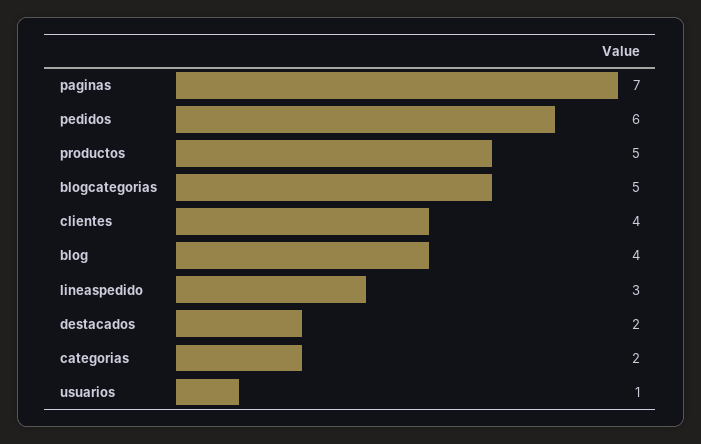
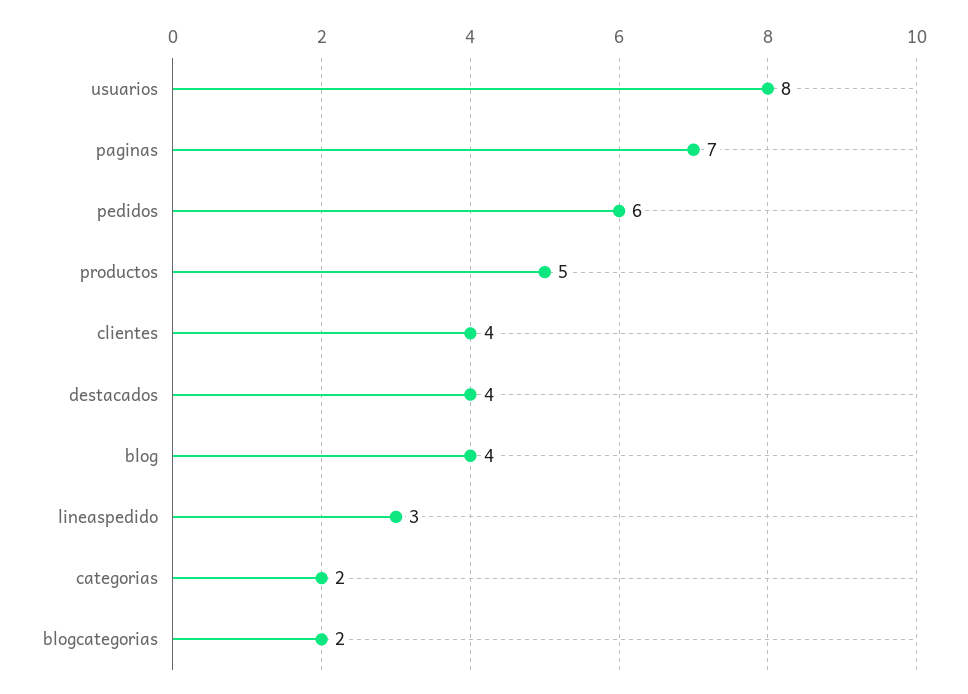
  {
    "paginas": 7,
    "pedidos": 6,
    "productos": 5,
-   "blogcategorias": 5,
+   "blogcategorias": 2,
    "clientes": 4,
    "blog": 4,
    "lineaspedido": 3,
-   "destacados": 2,
+   "destacados": 4,
    "categorias": 2,
-   "usuarios": 1
+   "usuarios": 8
  }

